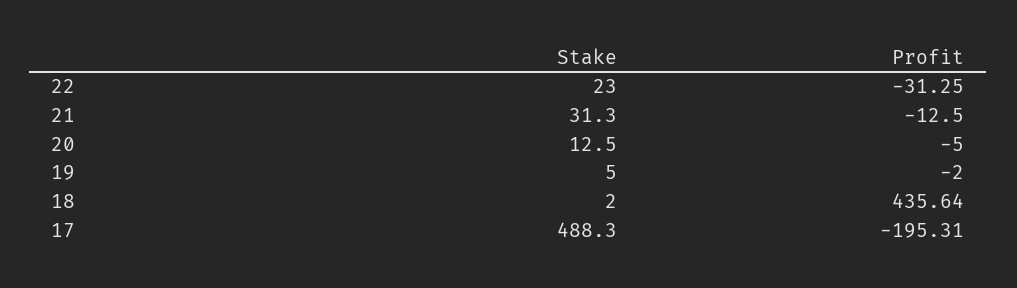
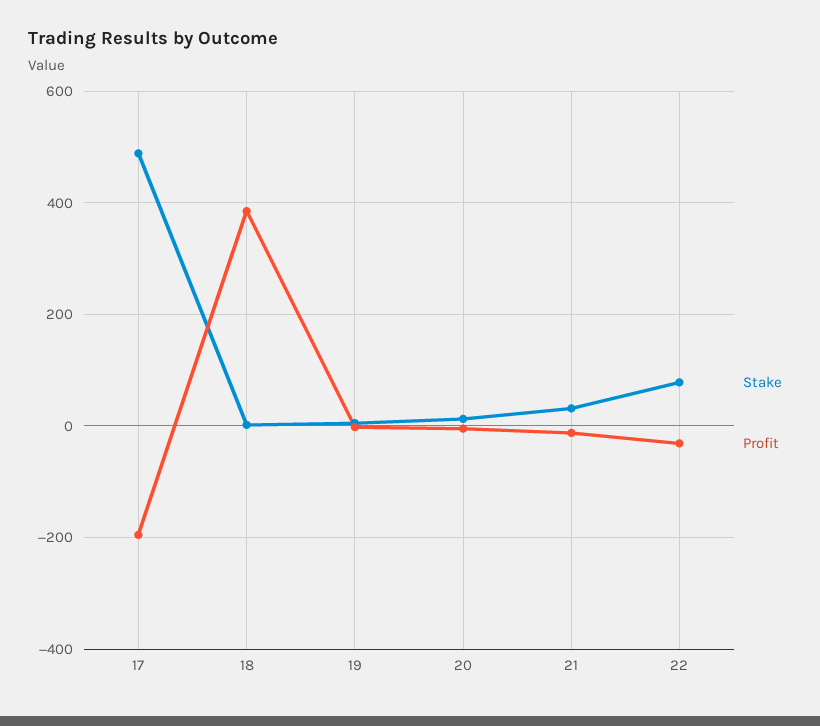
  {
    "Stake": {
-     "22": 23,
+     "22": 80,
      "21": 31.3,
      "20": 12.5,
      "19": 5,
      "18": 2,
      "17": 488.3
    },
    "Profit": {
      "22": -31.25,
      "21": -12.5,
      "20": -5,
      "19": -2,
-     "18": 435.64,
+     "18": 380,
      "17": -195.31
    }
  }

